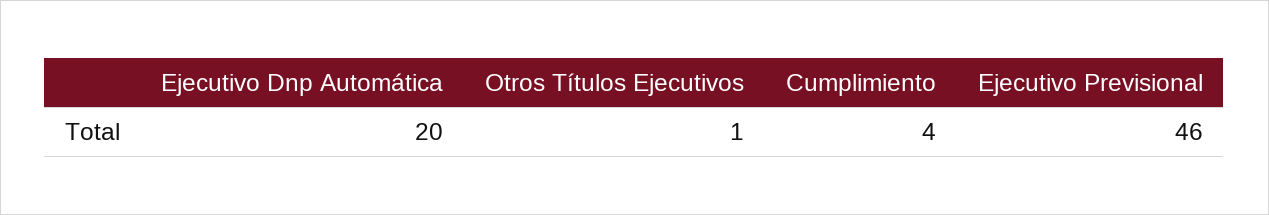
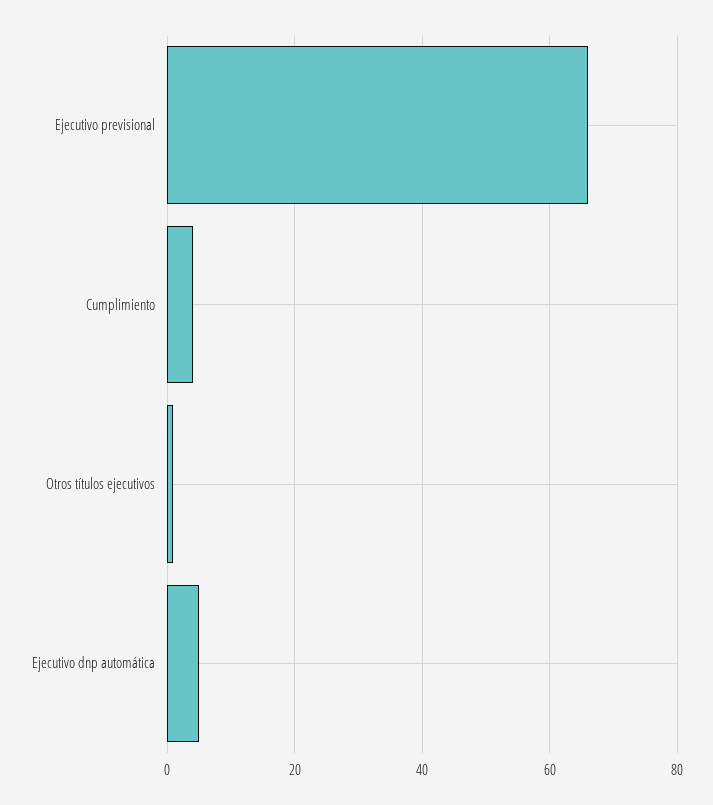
  {
-   "Ejecutivo Dnp Automática": 20,
+   "Ejecutivo Dnp Automática": 5,
    "Otros Títulos Ejecutivos": 1,
    "Cumplimiento": 4,
-   "Ejecutivo Previsional": 46
+   "Ejecutivo Previsional": 65
  }

